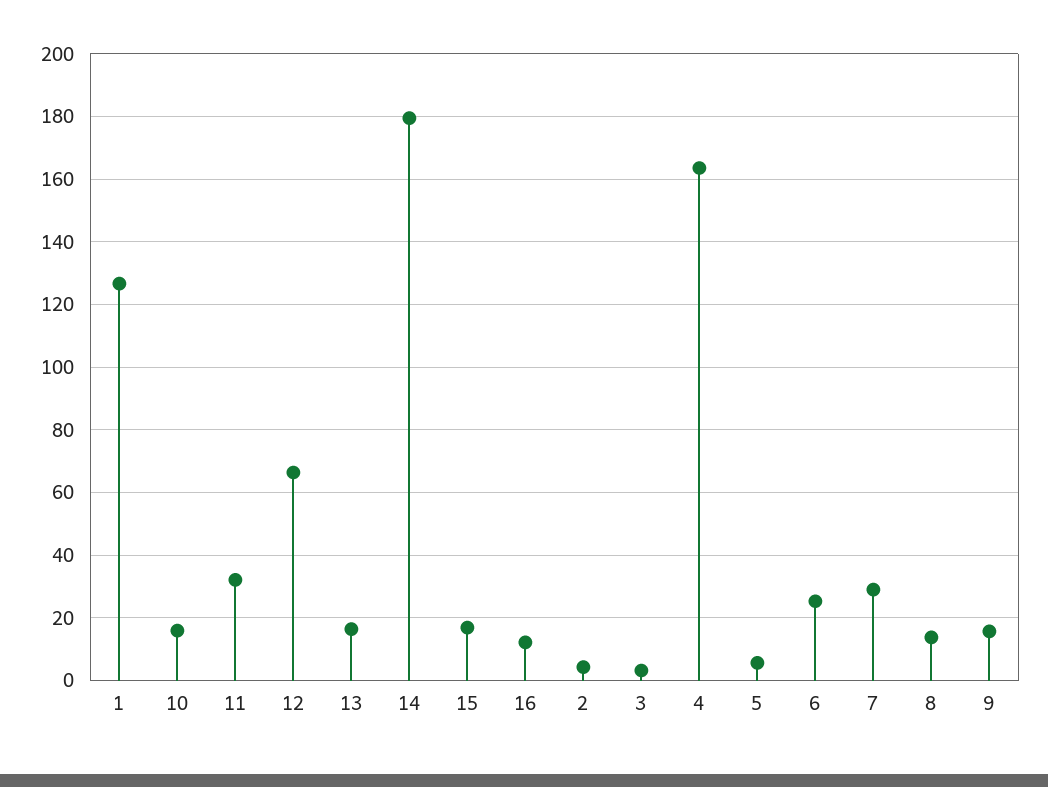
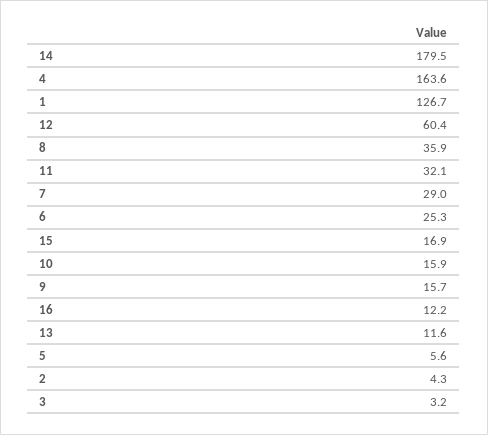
  {
    "1": 126.7,
    "10": 15.9,
    "11": 32.1,
-   "12": 66,
+   "12": 60.4,
-   "13": 16,
+   "13": 11.6,
    "14": 179.5,
    "15": 16.9,
    "16": 12.2,
    "2": 4.3,
    "3": 3.2,
    "4": 163.6,
    "5": 5.6,
    "6": 25.3,
    "7": 29,
-   "8": 14,
+   "8": 35.9,
    "9": 15.7
  }

